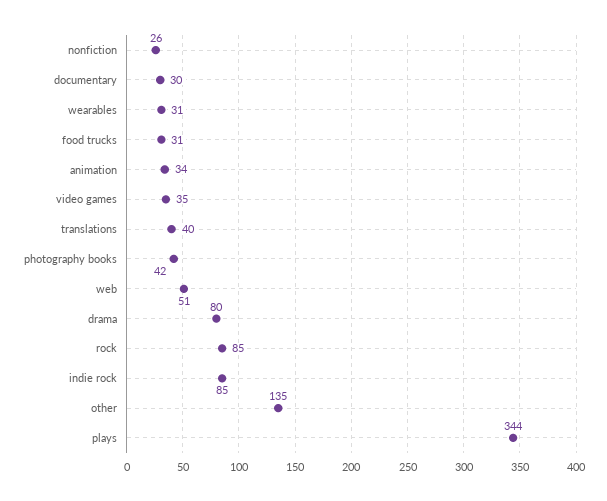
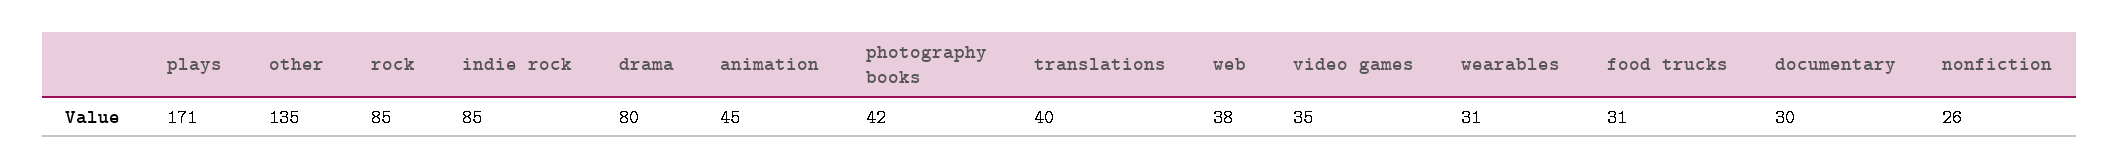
  {
    "nonfiction": 26,
    "documentary": 30,
    "wearables": 31,
    "food trucks": 31,
-   "animation": 34,
+   "animation": 45,
    "video games": 35,
    "translations": 40,
    "photography books": 42,
-   "web": 51,
+   "web": 38,
    "drama": 80,
    "rock": 85,
    "indie rock": 85,
    "other": 135,
-   "plays": 344
+   "plays": 171
  }

